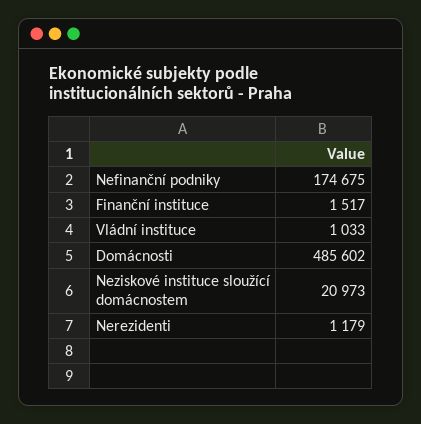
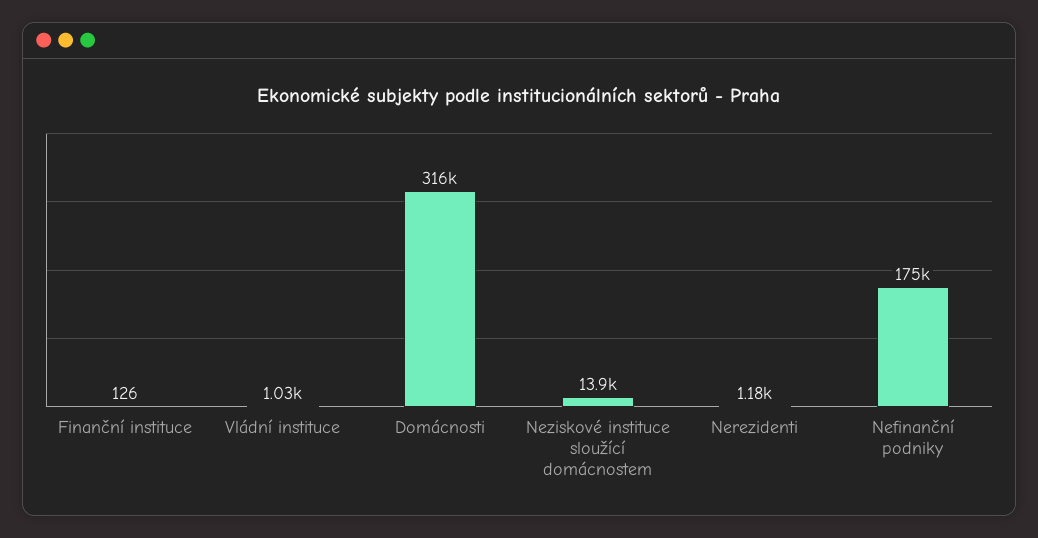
  {
    "Nefinanční podniky": 174675,
-   "Finanční instituce": 1517,
+   "Finanční instituce": 126,
    "Vládní instituce": 1033,
-   "Domácnosti": 485602,
+   "Domácnosti": 316000,
-   "Neziskové instituce sloužící domácnostem": 20973,
+   "Neziskové instituce sloužící domácnostem": 13900,
    "Nerezidenti": 1179
  }

